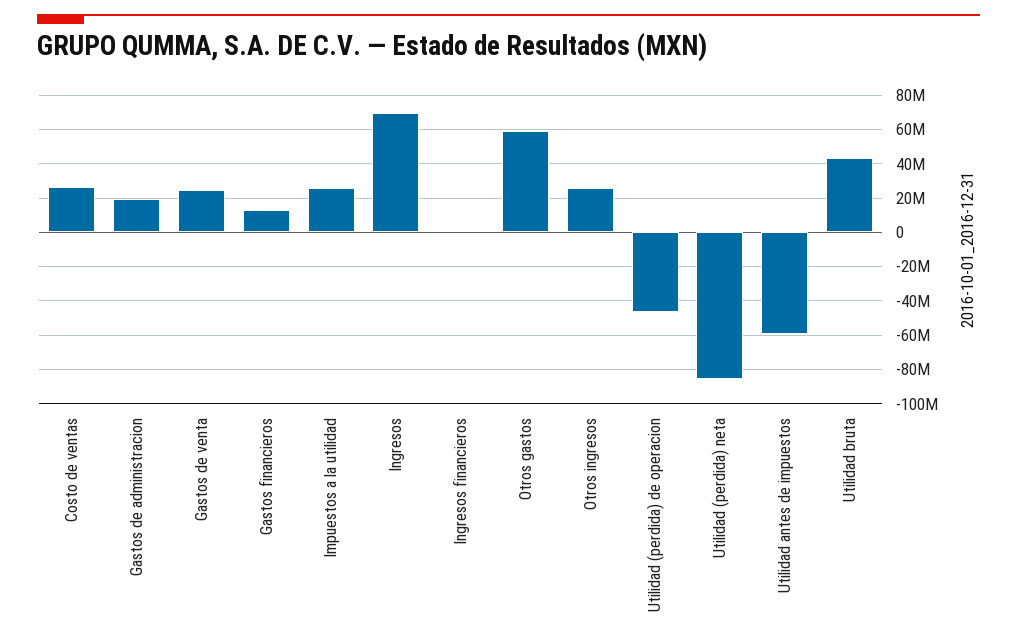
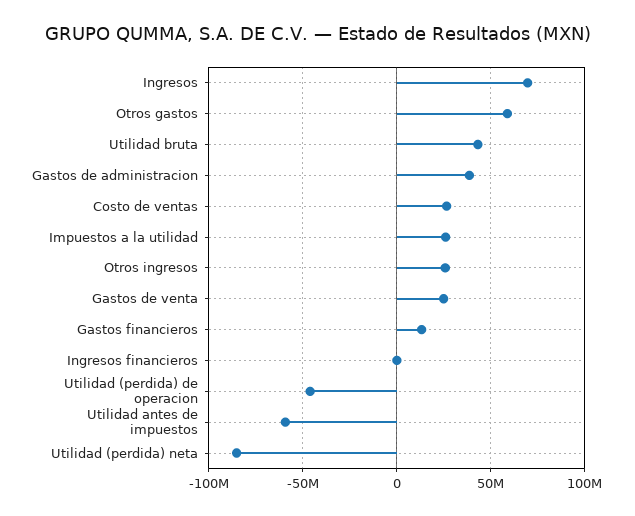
  {
    "Costo de ventas": 25000000,
-   "Gastos de administracion": 20000000,
+   "Gastos de administracion": 40000000,
    "Gastos de venta": 25000000,
    "Gastos financieros": 15000000,
    "Impuestos a la utilidad": 25000000,
    "Ingresos": 70000000,
    "Ingresos financieros": 0,
    "Otros gastos": 60000000,
    "Otros ingresos": 25000000,
    "Utilidad (perdida) de operacion": -45000000,
    "Utilidad (perdida) neta": -85000000,
    "Utilidad antes de impuestos": -60000000,
    "Utilidad bruta": 45000000
  }

